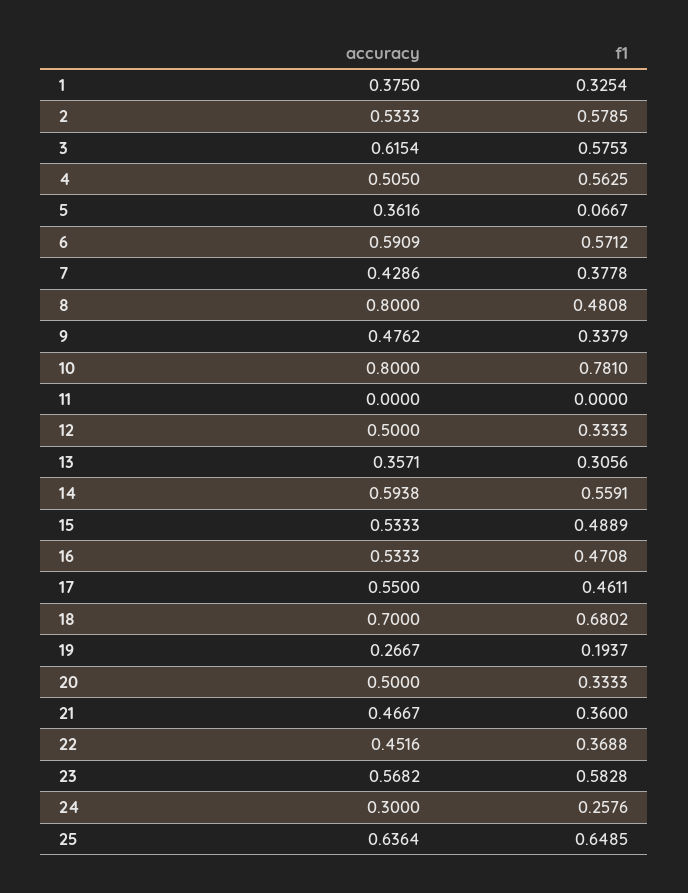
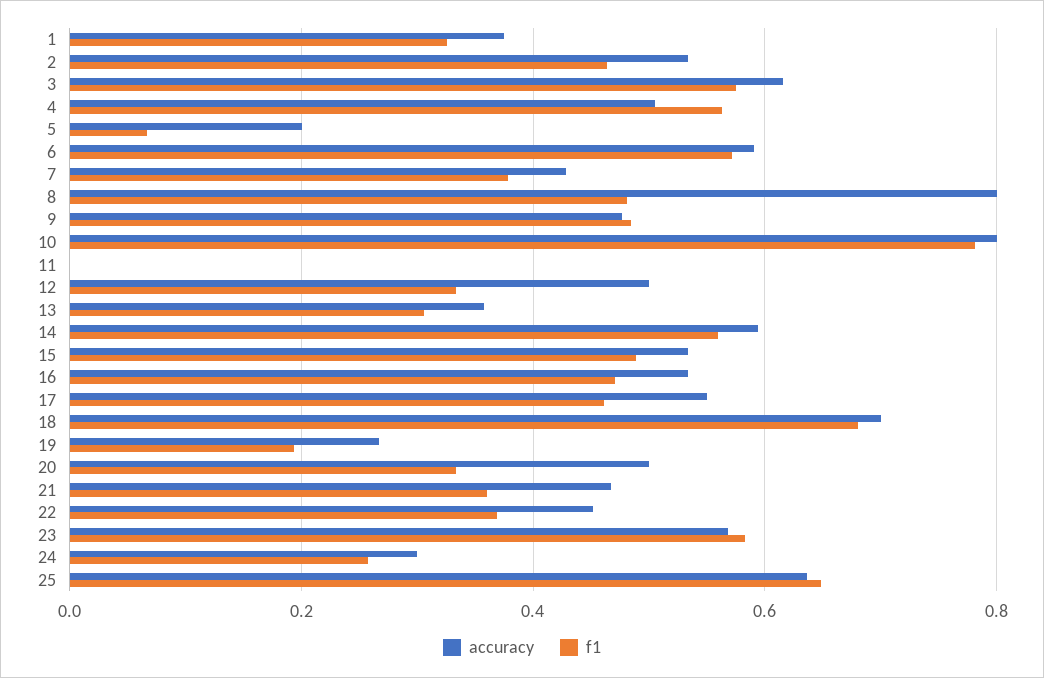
  {
    "accuracy": {
      "1": 0.375,
      "2": 0.5333,
      "3": 0.6154,
      "4": 0.505,
-     "5": 0.3616,
+     "5": 0.2,
      "6": 0.5909,
      "7": 0.4286,
      "8": 0.8,
      "9": 0.4762,
      "10": 0.8,
      "11": 0,
      "12": 0.5,
      "13": 0.3571,
      "14": 0.5938,
      "15": 0.5333,
      "16": 0.5333,
      "17": 0.55,
      "18": 0.7,
      "19": 0.2667,
      "20": 0.5,
      "21": 0.4667,
      "22": 0.4516,
      "23": 0.5682,
      "24": 0.3,
      "25": 0.6364
    },
    "f1": {
      "1": 0.3254,
-     "2": 0.5785,
+     "2": 0.46,
      "3": 0.5753,
      "4": 0.5625,
      "5": 0.0667,
      "6": 0.5712,
      "7": 0.3778,
      "8": 0.4808,
-     "9": 0.3379,
+     "9": 0.48,
      "10": 0.781,
      "11": 0,
      "12": 0.3333,
      "13": 0.3056,
      "14": 0.5591,
      "15": 0.4889,
      "16": 0.4708,
      "17": 0.4611,
      "18": 0.6802,
      "19": 0.1937,
      "20": 0.3333,
      "21": 0.36,
      "22": 0.3688,
      "23": 0.5828,
      "24": 0.2576,
      "25": 0.6485
    }
  }

